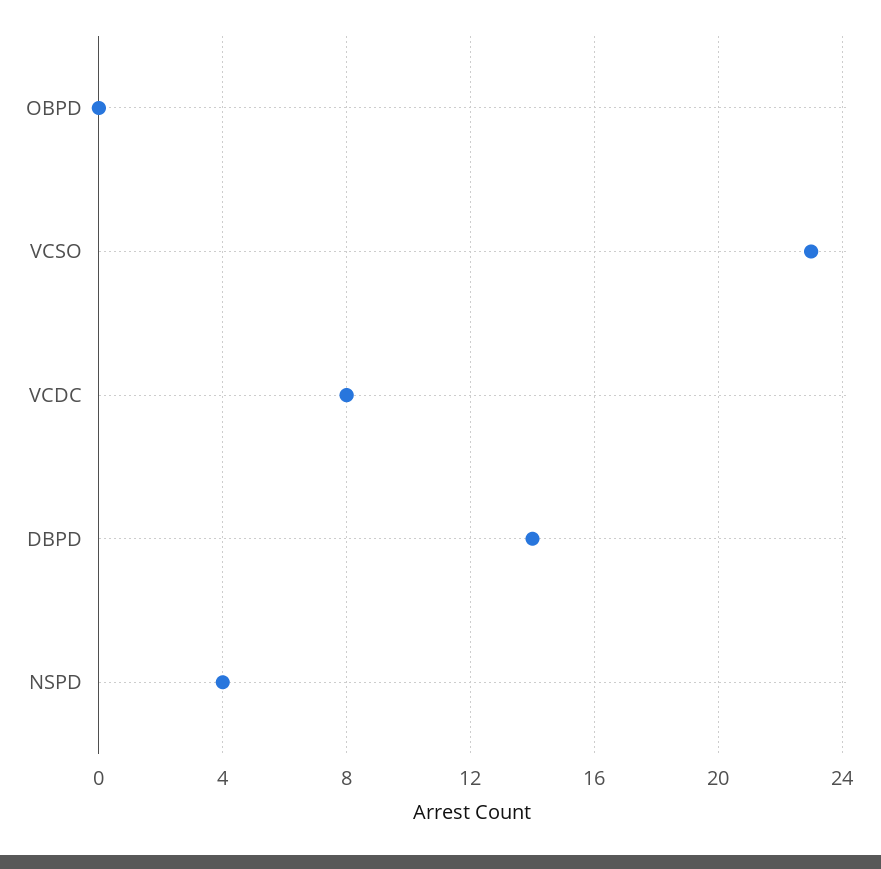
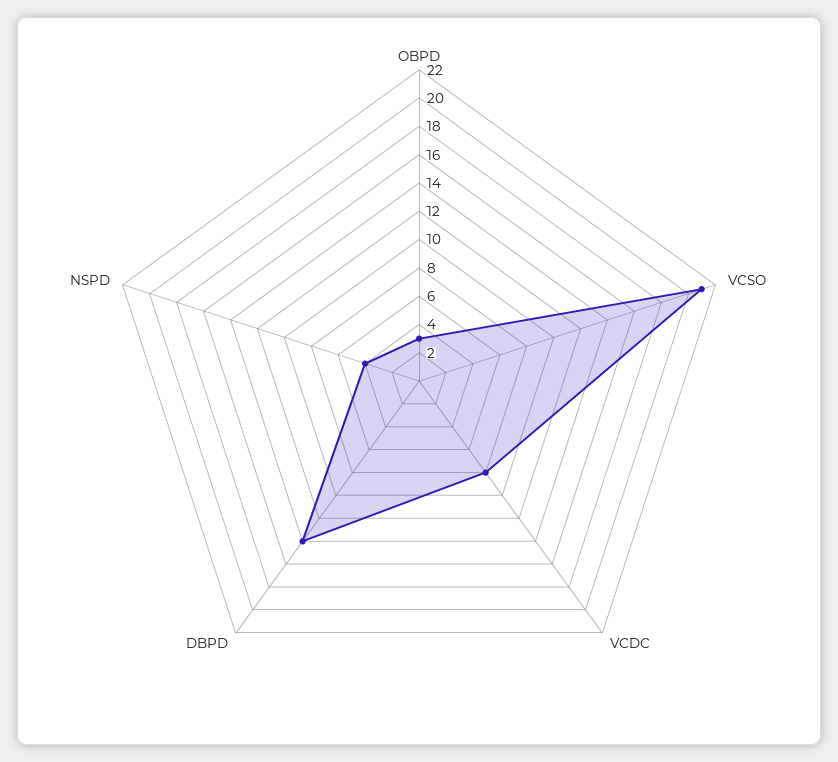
  {
-   "OBPD": 0,
+   "OBPD": 3,
-   "VCSO": 23,
+   "VCSO": 21,
    "VCDC": 8,
    "DBPD": 14,
    "NSPD": 4
  }

